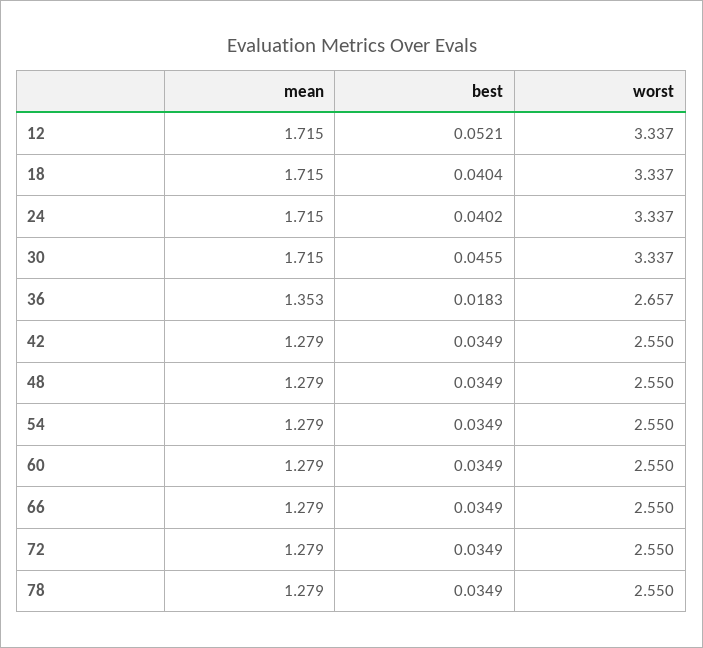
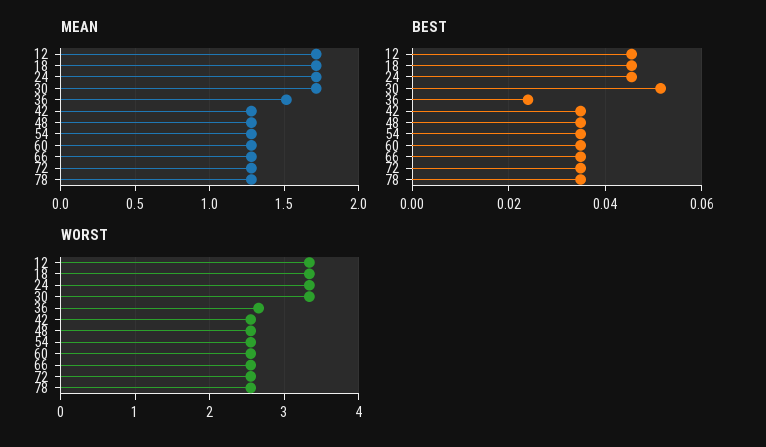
  {
    "mean": {
      "12": 1.715,
      "18": 1.715,
      "24": 1.715,
      "30": 1.715,
-     "36": 1.353,
+     "36": 1.5,
      "42": 1.279,
      "48": 1.279,
      "54": 1.279,
      "60": 1.279,
      "66": 1.279,
      "72": 1.279,
      "78": 1.279
    },
    "best": {
-     "12": 0.0521,
+     "12": 0.046,
-     "18": 0.0404,
+     "18": 0.046,
-     "24": 0.0402,
+     "24": 0.046,
-     "30": 0.0455,
+     "30": 0.052,
-     "36": 0.0183,
+     "36": 0.024,
      "42": 0.0349,
      "48": 0.0349,
      "54": 0.0349,
      "60": 0.0349,
      "66": 0.0349,
      "72": 0.0349,
      "78": 0.0349
    },
    "worst": {
      "12": 3.337,
      "18": 3.337,
      "24": 3.337,
      "30": 3.337,
      "36": 2.657,
      "42": 2.55,
      "48": 2.55,
      "54": 2.55,
      "60": 2.55,
      "66": 2.55,
      "72": 2.55,
      "78": 2.55
    }
  }

